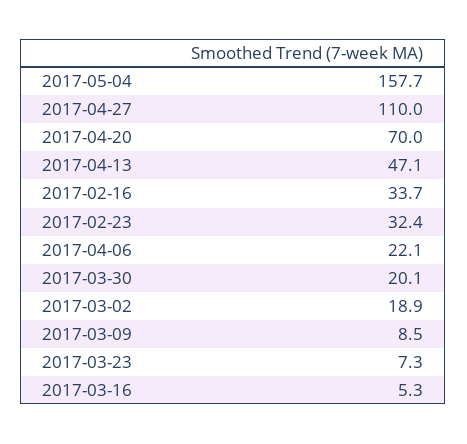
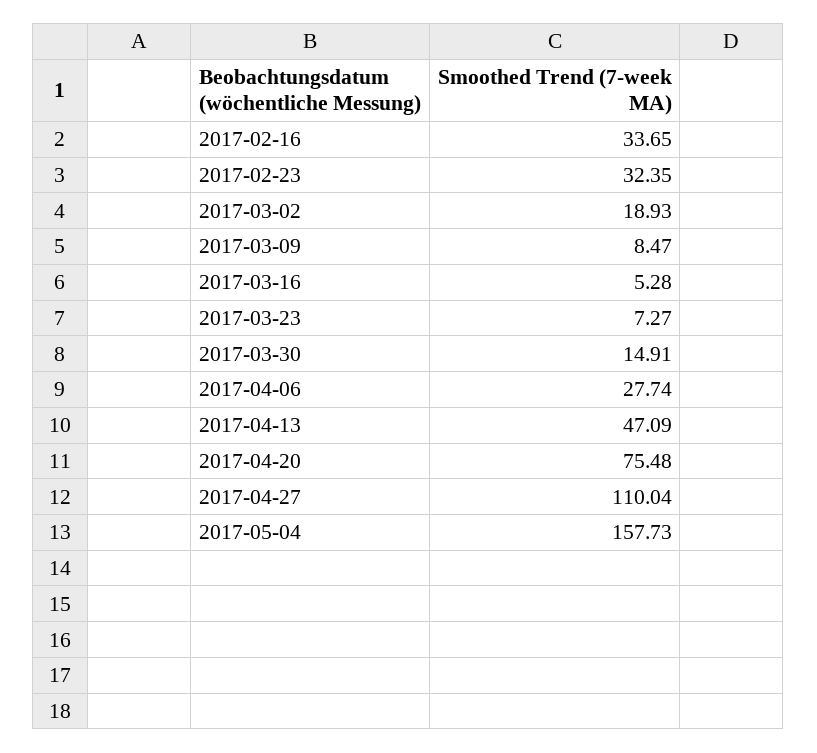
  {
    "2017-05-04": 157.73,
    "2017-04-27": 110.04,
-   "2017-04-20": 70,
+   "2017-04-20": 75.48,
    "2017-04-13": 47.09,
    "2017-02-16": 33.65,
    "2017-02-23": 32.35,
-   "2017-04-06": 22.1,
+   "2017-04-06": 27.74,
-   "2017-03-30": 20.1,
+   "2017-03-30": 14.91,
    "2017-03-02": 18.93,
    "2017-03-09": 8.47,
    "2017-03-23": 7.27,
    "2017-03-16": 5.28
  }

